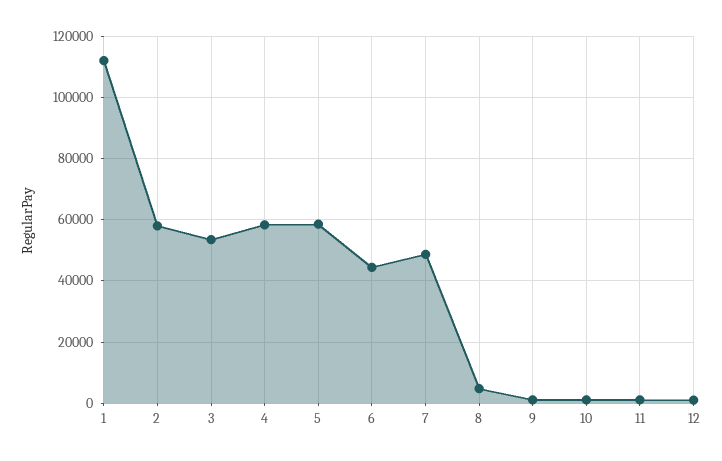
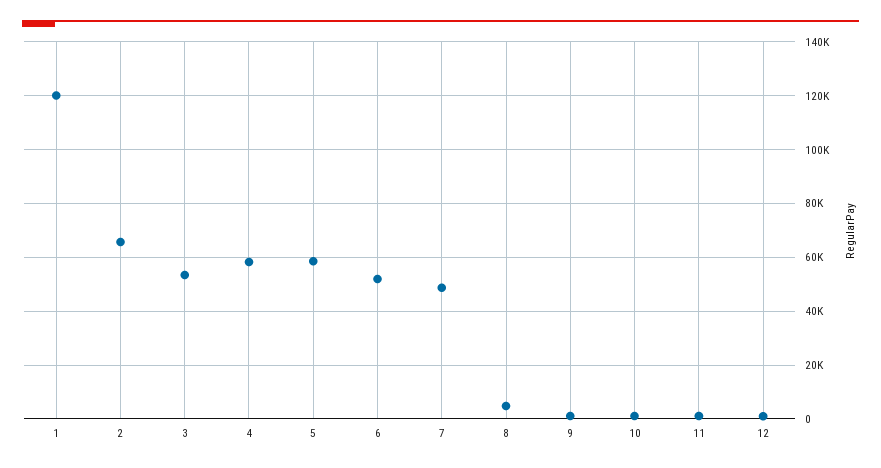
  {
-   "1": 112000,
+   "1": 120000,
-   "2": 58000,
+   "2": 65000,
    "3": 54000,
    "4": 58000,
    "5": 58000,
-   "6": 44000,
+   "6": 52500,
    "7": 48000,
    "8": 4000,
    "9": 2000,
    "10": 2000,
    "11": 2000,
    "12": 2000
  }

